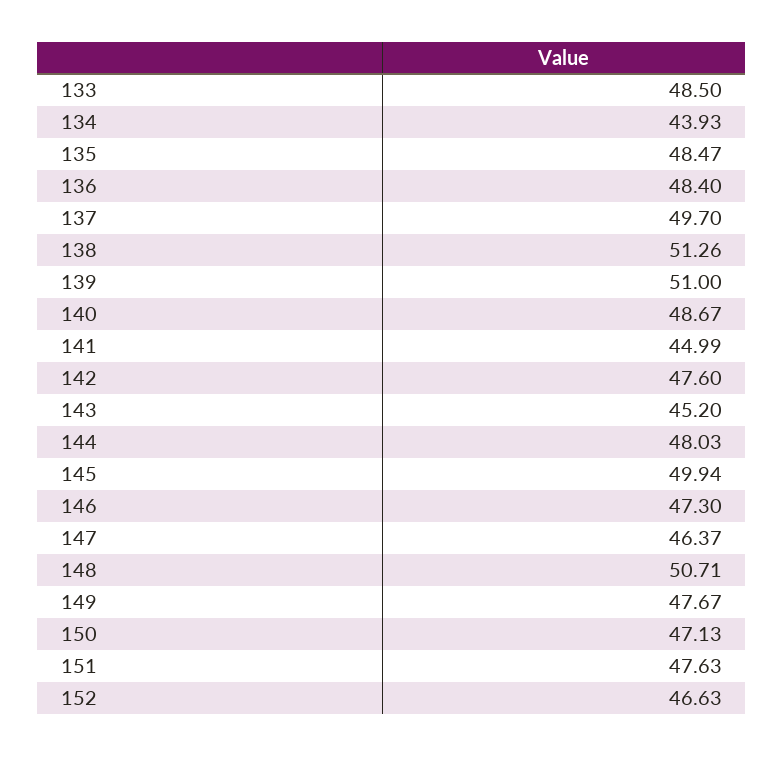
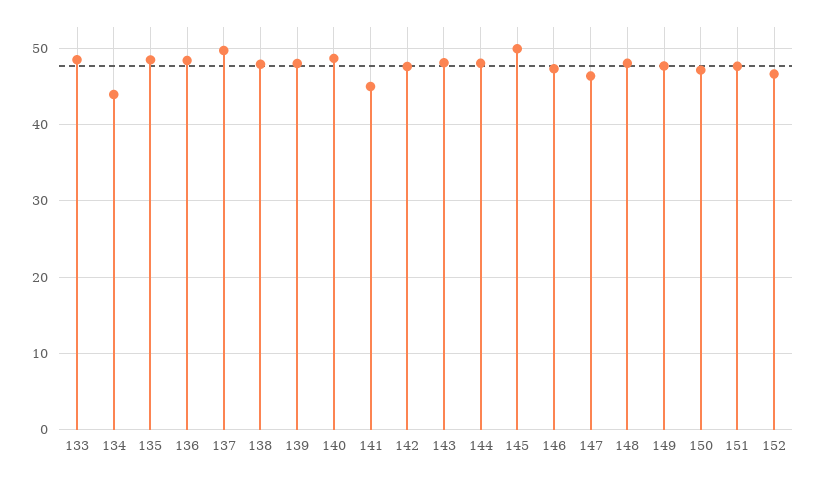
  {
    "133": 48.5,
    "134": 43.93,
    "135": 48.47,
    "136": 48.4,
    "137": 49.7,
-   "138": 51.26,
+   "138": 48,
-   "139": 51,
+   "139": 48,
    "140": 48.67,
    "141": 44.99,
    "142": 47.6,
-   "143": 45.2,
+   "143": 48,
    "144": 48.03,
    "145": 49.94,
    "146": 47.3,
    "147": 46.37,
-   "148": 50.71,
+   "148": 48,
    "149": 47.67,
    "150": 47.13,
    "151": 47.63,
    "152": 46.63
  }

